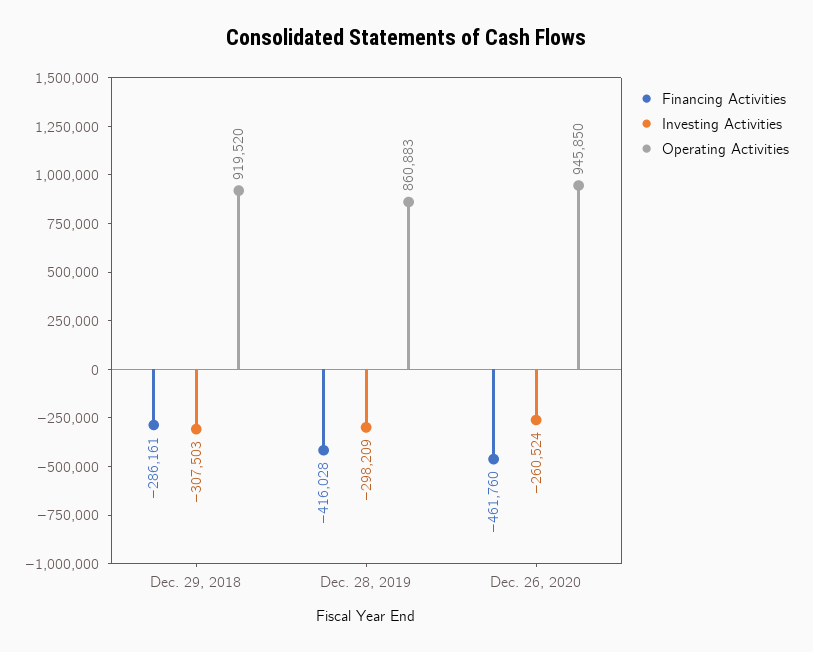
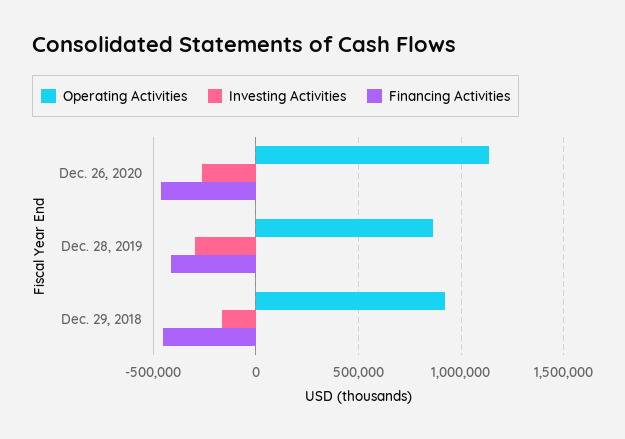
  {
    "Financing Activities": {
-     "Dec. 29, 2018": -286161,
+     "Dec. 29, 2018": -450000,
      "Dec. 28, 2019": -416028,
      "Dec. 26, 2020": -461760
    },
    "Investing Activities": {
-     "Dec. 29, 2018": -307503,
+     "Dec. 29, 2018": -150000,
      "Dec. 28, 2019": -298209,
      "Dec. 26, 2020": -260524
    },
    "Operating Activities": {
      "Dec. 29, 2018": 919520,
      "Dec. 28, 2019": 860883,
-     "Dec. 26, 2020": 945850
+     "Dec. 26, 2020": 1150000
    }
  }

